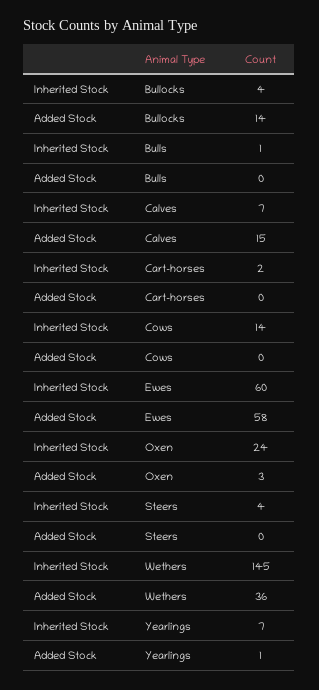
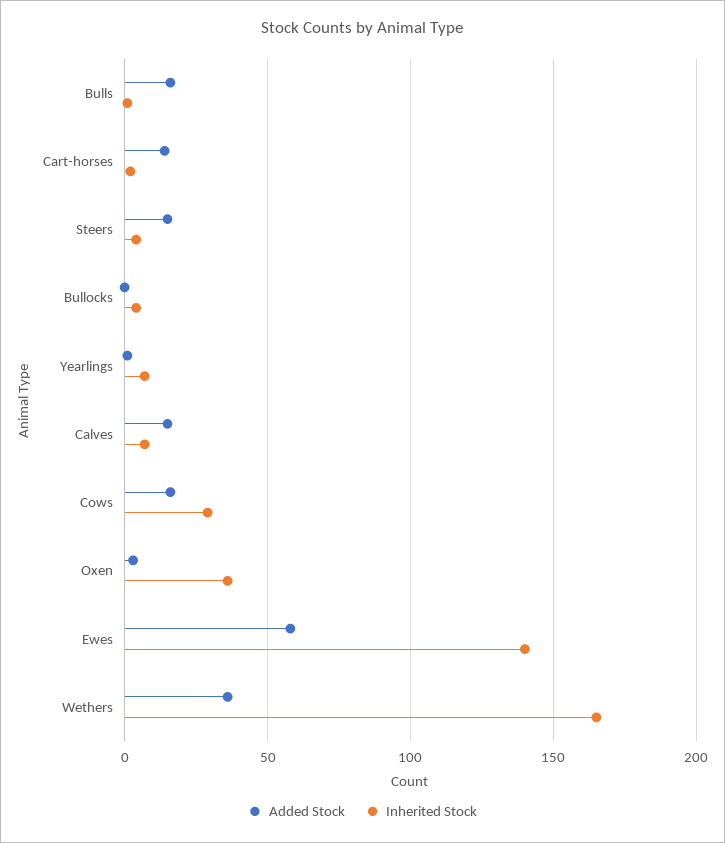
  {
    "Inherited Stock": {
      "Bullocks": 4,
      "Bulls": 1,
      "Calves": 7,
      "Cart-horses": 2,
-     "Cows": 14,
+     "Cows": 30,
-     "Ewes": 60,
+     "Ewes": 140,
-     "Oxen": 24,
+     "Oxen": 35,
      "Steers": 4,
-     "Wethers": 145,
+     "Wethers": 165,
      "Yearlings": 7
    },
    "Added Stock": {
-     "Bullocks": 14,
+     "Bullocks": 0,
-     "Bulls": 0,
+     "Bulls": 15,
      "Calves": 15,
-     "Cart-horses": 0,
+     "Cart-horses": 15,
-     "Cows": 0,
+     "Cows": 15,
      "Ewes": 58,
      "Oxen": 3,
-     "Steers": 0,
+     "Steers": 15,
      "Wethers": 36,
      "Yearlings": 1
    }
  }

